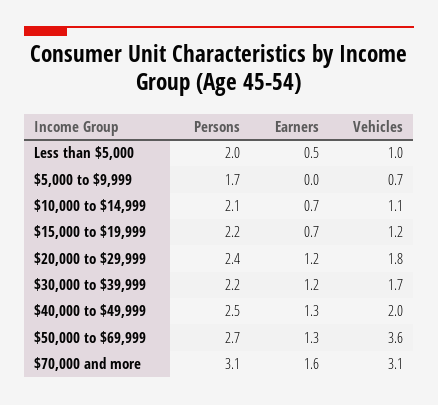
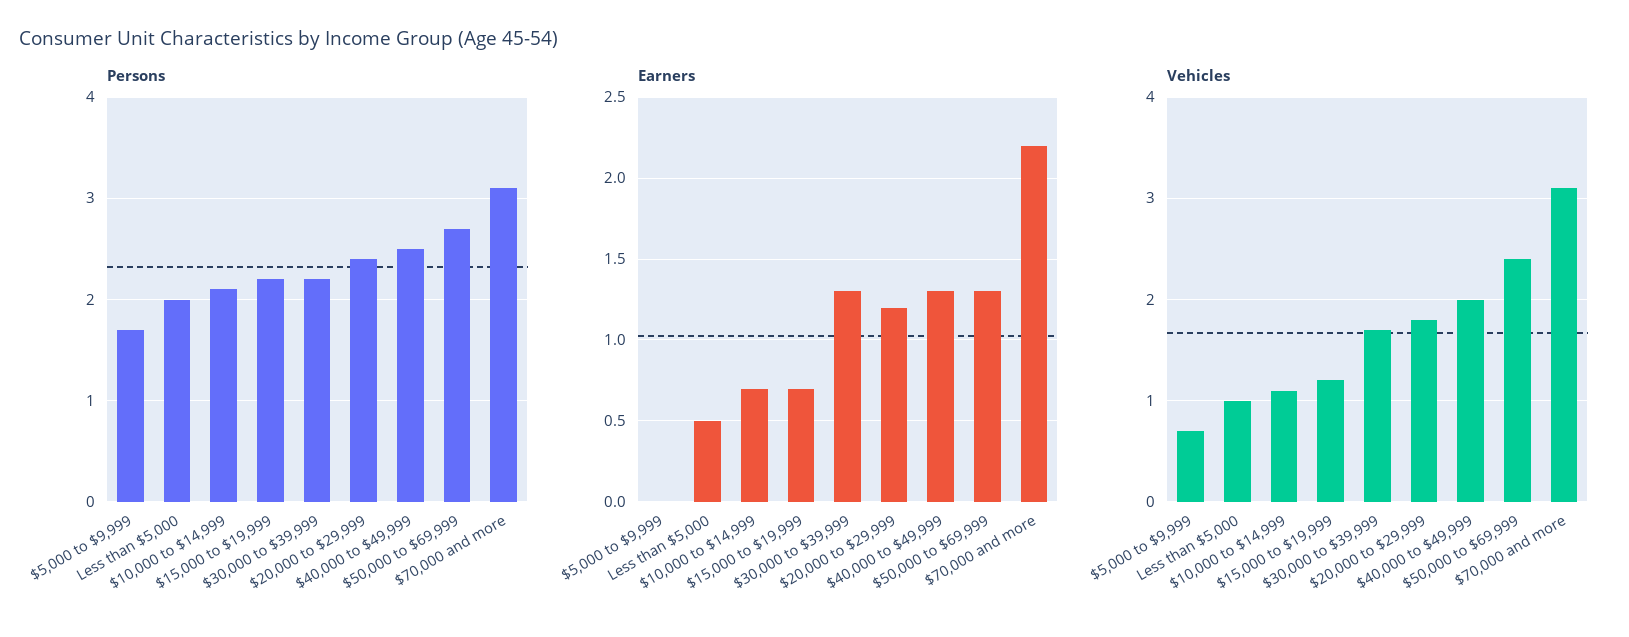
  {
    "Persons": {
      "Less than $5,000": 2,
      "$5,000 to $9,999": 1.7,
      "$10,000 to $14,999": 2.1,
      "$15,000 to $19,999": 2.2,
      "$20,000 to $29,999": 2.4,
      "$30,000 to $39,999": 2.2,
      "$40,000 to $49,999": 2.5,
      "$50,000 to $69,999": 2.7,
      "$70,000 and more": 3.1
    },
    "Earners": {
      "Less than $5,000": 0.5,
      "$5,000 to $9,999": 0,
      "$10,000 to $14,999": 0.7,
      "$15,000 to $19,999": 0.7,
      "$20,000 to $29,999": 1.2,
-     "$30,000 to $39,999": 1.2,
+     "$30,000 to $39,999": 1.3,
      "$40,000 to $49,999": 1.3,
      "$50,000 to $69,999": 1.3,
-     "$70,000 and more": 1.6
+     "$70,000 and more": 2.2
    },
    "Vehicles": {
      "Less than $5,000": 1,
      "$5,000 to $9,999": 0.7,
      "$10,000 to $14,999": 1.1,
      "$15,000 to $19,999": 1.2,
      "$20,000 to $29,999": 1.8,
      "$30,000 to $39,999": 1.7,
      "$40,000 to $49,999": 2,
-     "$50,000 to $69,999": 3.6,
+     "$50,000 to $69,999": 2.4,
      "$70,000 and more": 3.1
    }
  }

